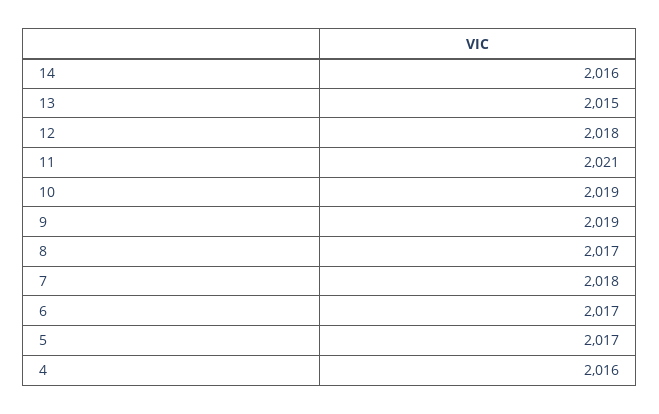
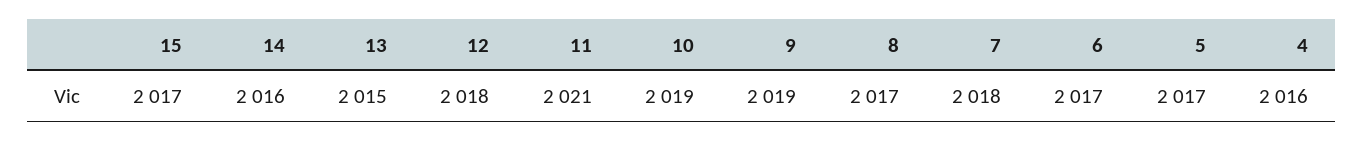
  {
    "14": 2016,
    "13": 2015,
    "12": 2018,
    "11": 2021,
    "10": 2019,
    "9": 2019,
    "8": 2017,
    "7": 2018,
    "6": 2017,
    "5": 2017,
-   "4": 2016
+   "4": 2016,
+   "15": 2017
  }

